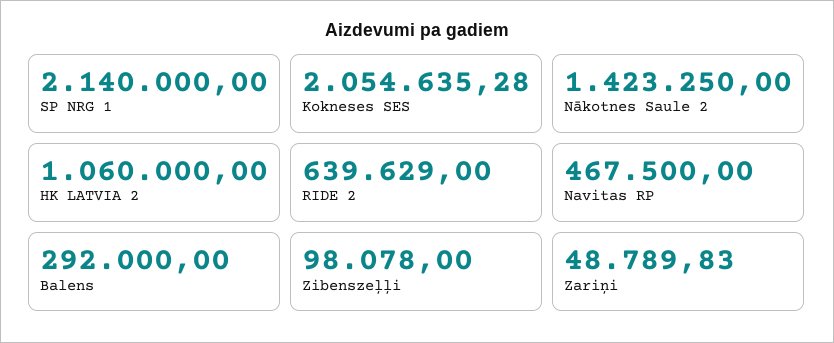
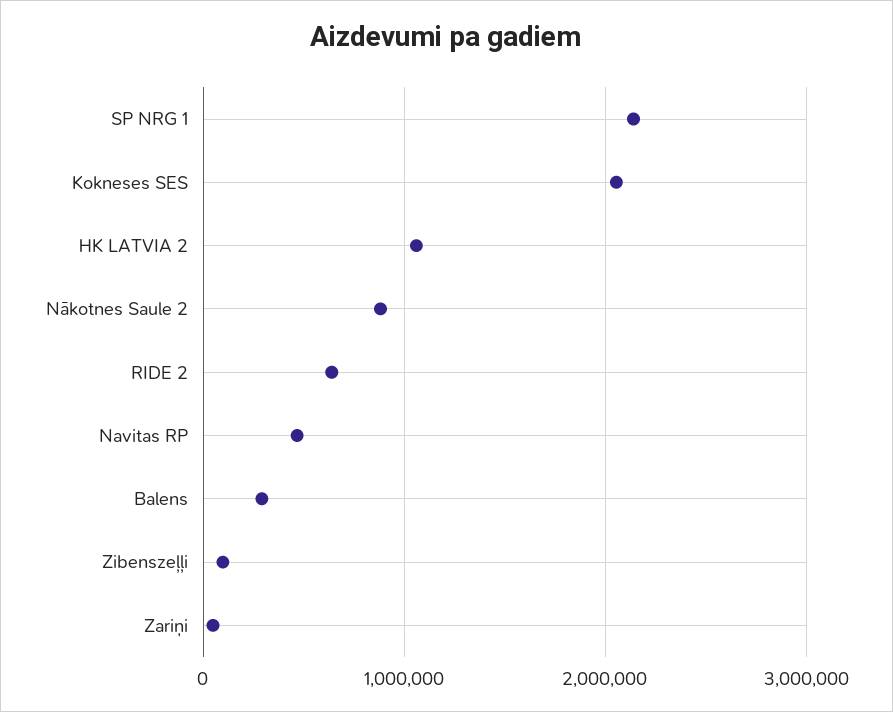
  {
    "SP NRG 1": 2140000,
    "Kokneses SES": 2054635.28,
-   "Nākotnes Saule 2": 1423250,
+   "Nākotnes Saule 2": 900000,
    "HK LATVIA 2": 1060000,
    "RIDE 2": 639629,
    "Navitas RP": 467500,
    "Balens": 292000,
    "Zibenszeļļi": 98078,
    "Zariņi": 48789.83
  }

